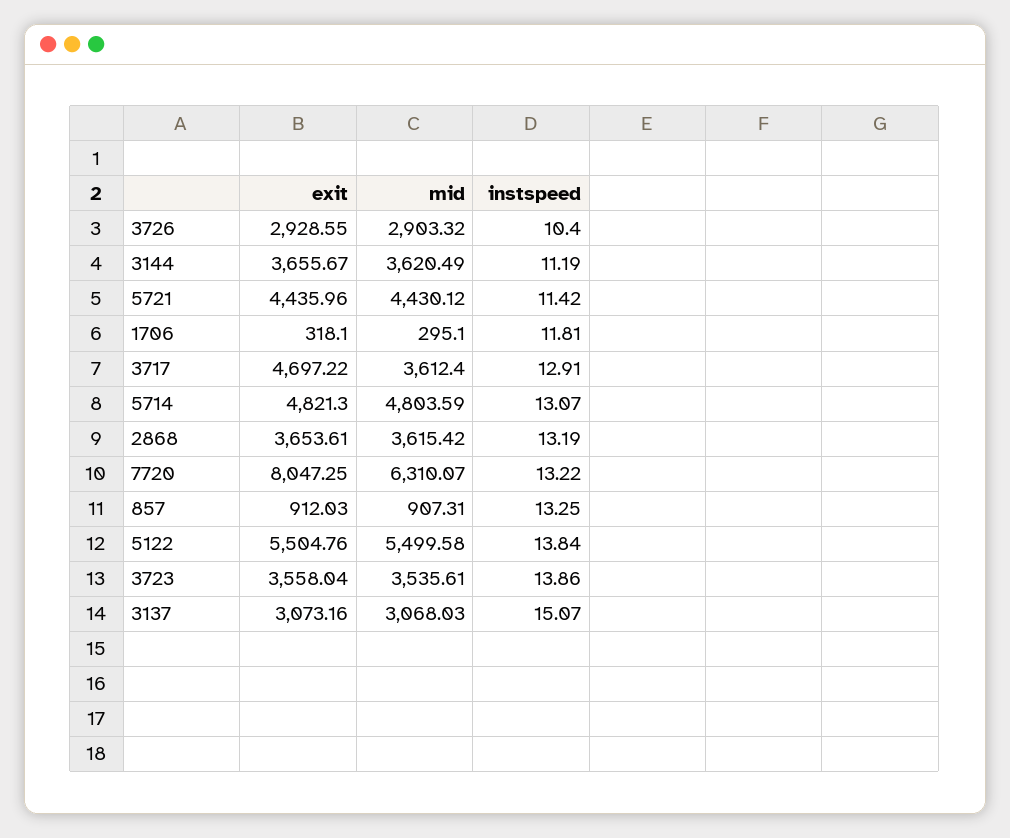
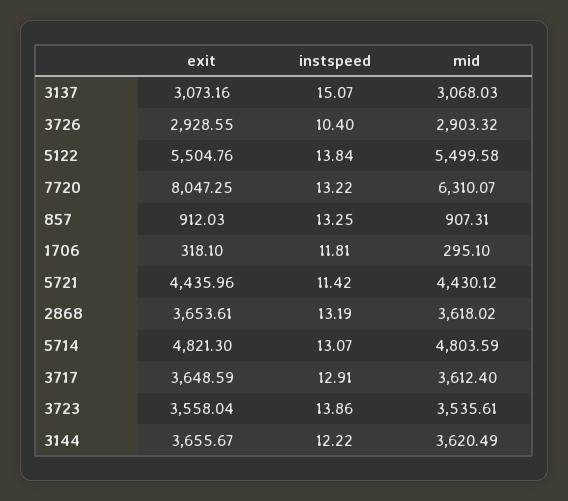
  {
    "exit": {
      "3726": 2928.55,
      "3144": 3655.67,
      "5721": 4435.96,
      "1706": 318.1,
-     "3717": 4697.22,
+     "3717": 3648.59,
      "5714": 4821.3,
      "2868": 3653.61,
      "7720": 8047.25,
      "857": 912.03,
      "5122": 5504.76,
      "3723": 3558.04,
      "3137": 3073.16
    },
    "mid": {
      "3726": 2903.32,
      "3144": 3620.49,
      "5721": 4430.12,
      "1706": 295.1,
      "3717": 3612.4,
      "5714": 4803.59,
-     "2868": 3615.42,
+     "2868": 3618.02,
      "7720": 6310.07,
      "857": 907.31,
      "5122": 5499.58,
      "3723": 3535.61,
      "3137": 3068.03
    },
    "instspeed": {
      "3726": 10.4,
-     "3144": 11.19,
+     "3144": 12.22,
      "5721": 11.42,
      "1706": 11.81,
      "3717": 12.91,
      "5714": 13.07,
      "2868": 13.19,
      "7720": 13.22,
      "857": 13.25,
      "5122": 13.84,
      "3723": 13.86,
      "3137": 15.07
    }
  }

